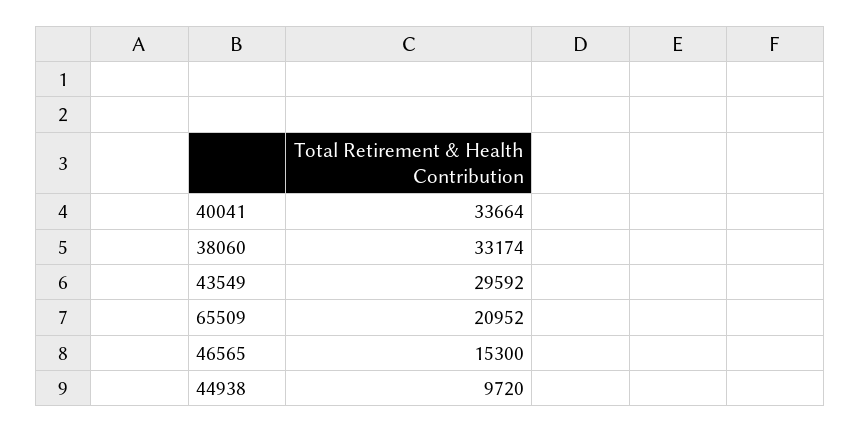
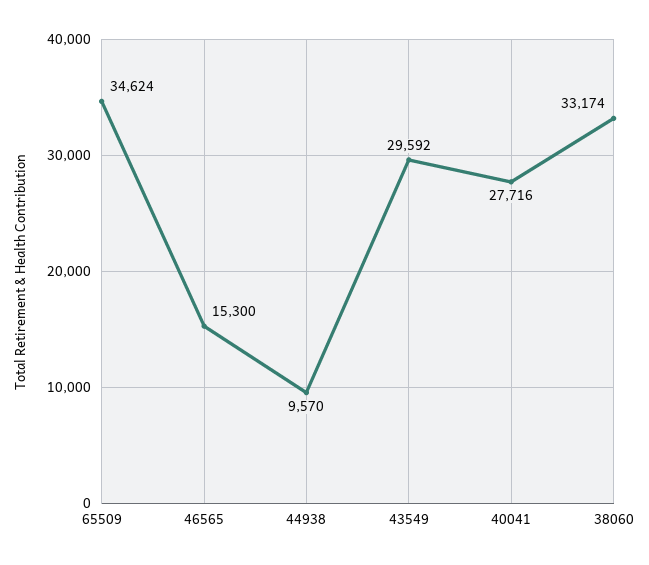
  {
-   "40041": 33664,
+   "40041": 27716,
    "38060": 33174,
    "43549": 29592,
-   "65509": 20952,
+   "65509": 34624,
    "46565": 15300,
-   "44938": 9720
+   "44938": 9570
  }

